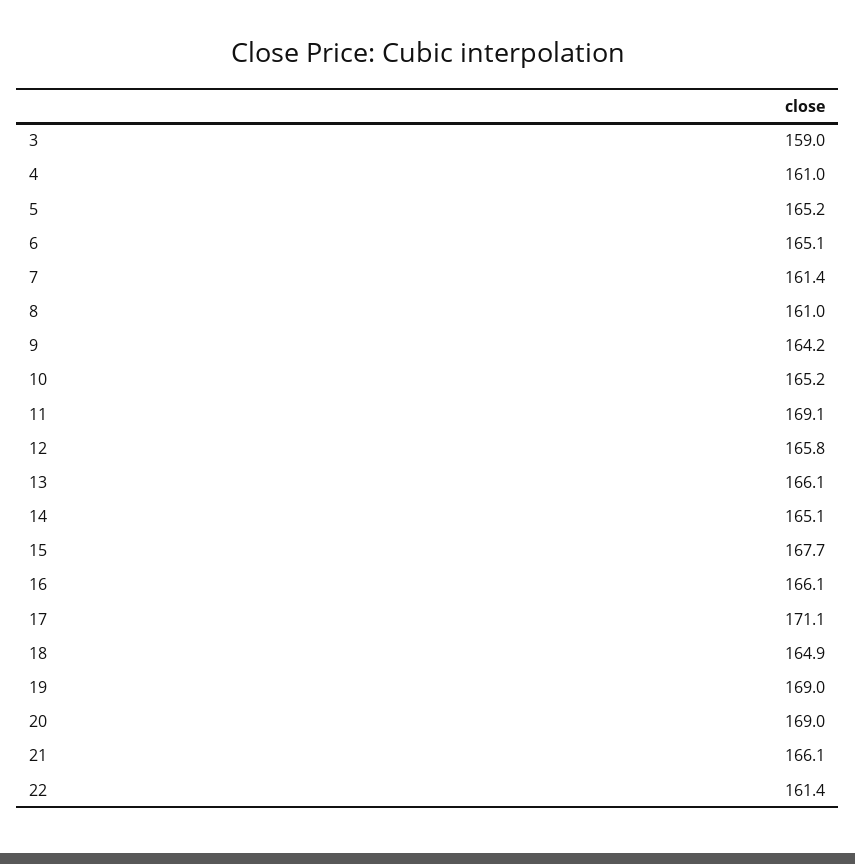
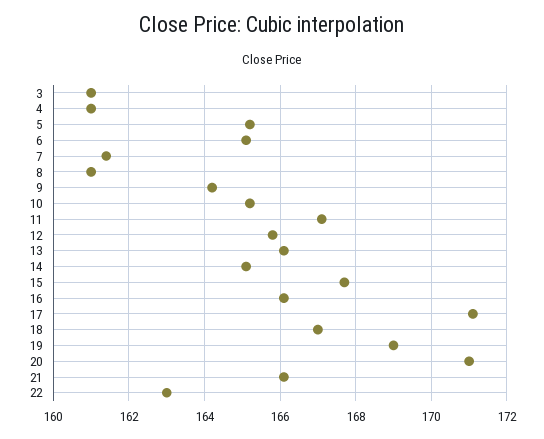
  {
-   "3": 159,
+   "3": 161,
    "4": 161,
    "5": 165.2,
    "6": 165.1,
    "7": 161.4,
    "8": 161,
    "9": 164.2,
    "10": 165.2,
-   "11": 169.1,
+   "11": 167,
    "12": 165.8,
    "13": 166.1,
    "14": 165.1,
    "15": 167.7,
    "16": 166.1,
    "17": 171.1,
-   "18": 164.9,
+   "18": 167,
    "19": 169,
-   "20": 169,
+   "20": 171,
    "21": 166.1,
-   "22": 161.4
+   "22": 163
  }

